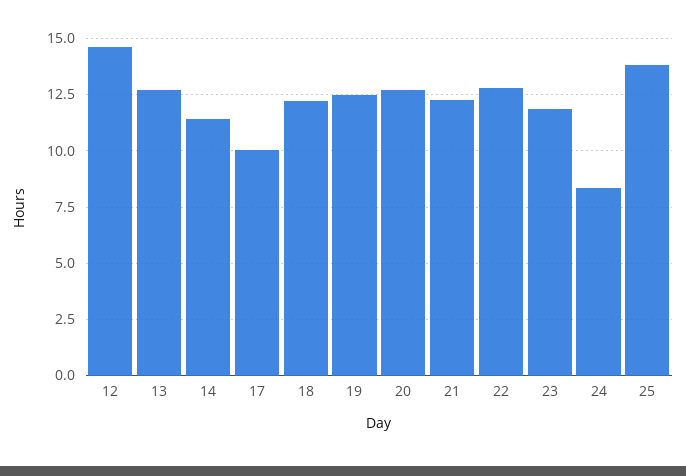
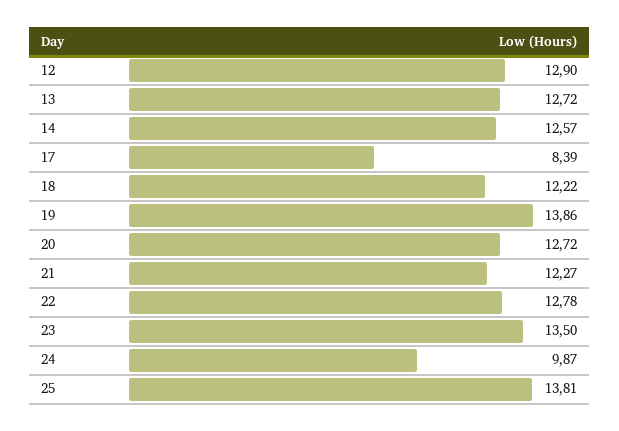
  {
-   "12": 14.5,
+   "12": 12.9,
    "13": 12.72,
-   "14": 11.5,
+   "14": 12.57,
-   "17": 10,
+   "17": 8.39,
    "18": 12.22,
-   "19": 12.5,
+   "19": 13.86,
    "20": 12.72,
    "21": 12.27,
    "22": 12.78,
-   "23": 12,
+   "23": 13.5,
-   "24": 8.5,
+   "24": 9.87,
    "25": 13.81
  }

